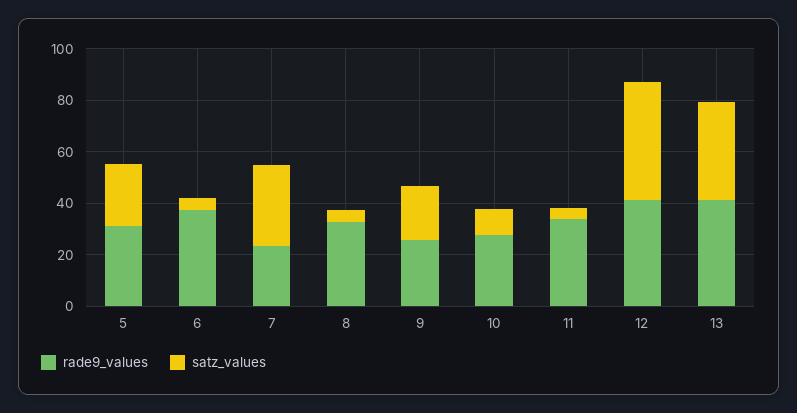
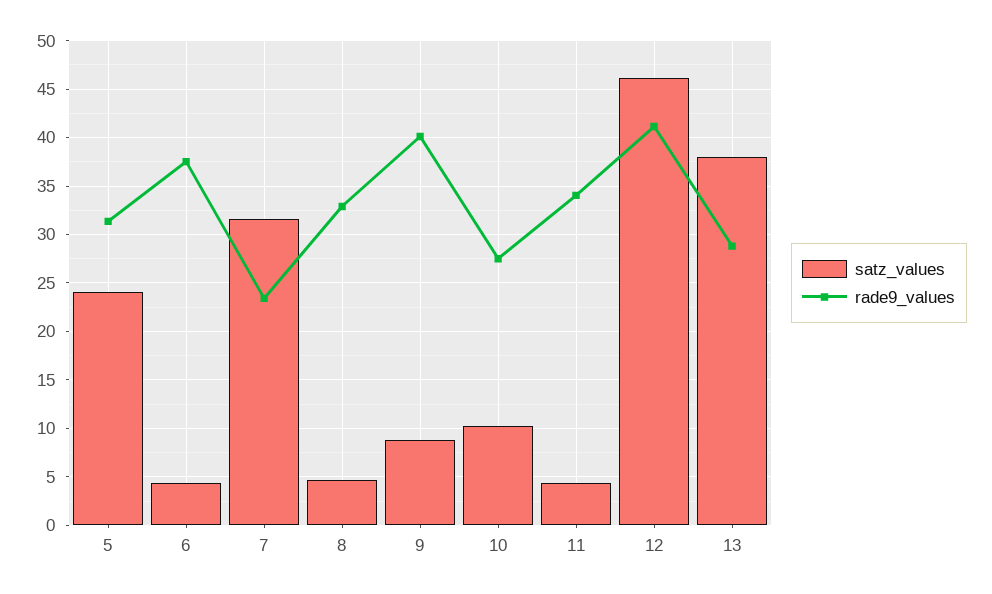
  {
    "rade9_values": {
      "5": 31,
      "6": 38,
      "7": 23,
      "8": 33,
-     "9": 25,
+     "9": 40,
      "10": 28,
      "11": 34,
      "12": 41,
-     "13": 40
+     "13": 29
    },
    "satz_values": {
      "5": 24,
      "6": 4,
      "7": 32,
      "8": 5,
-     "9": 20,
+     "9": 9,
      "10": 10,
      "11": 4,
      "12": 46,
      "13": 38
    }
  }

